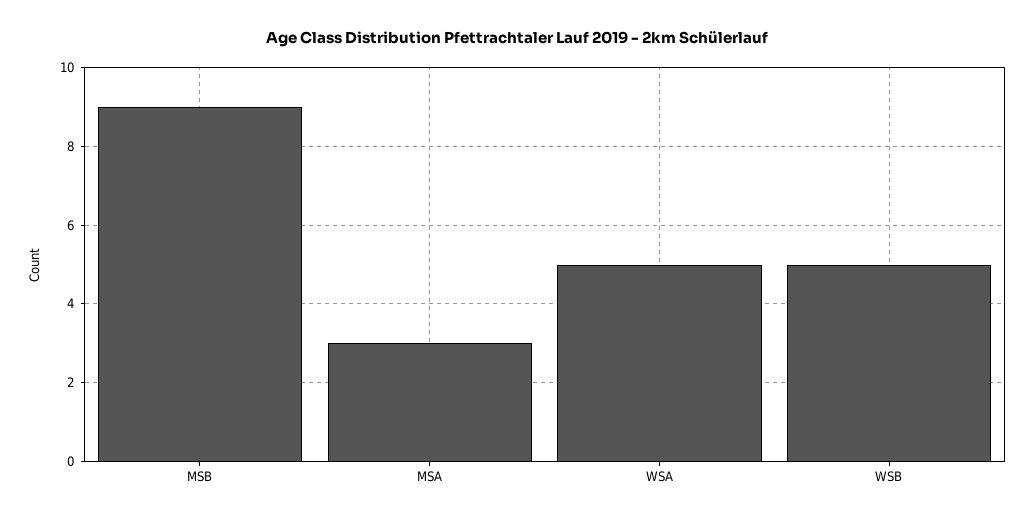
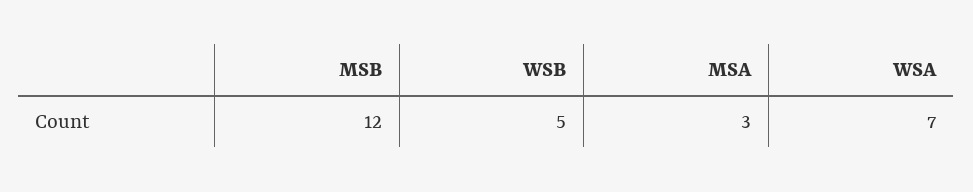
  {
-   "MSB": 9,
+   "MSB": 12,
    "MSA": 3,
-   "WSA": 5,
+   "WSA": 7,
    "WSB": 5
  }

